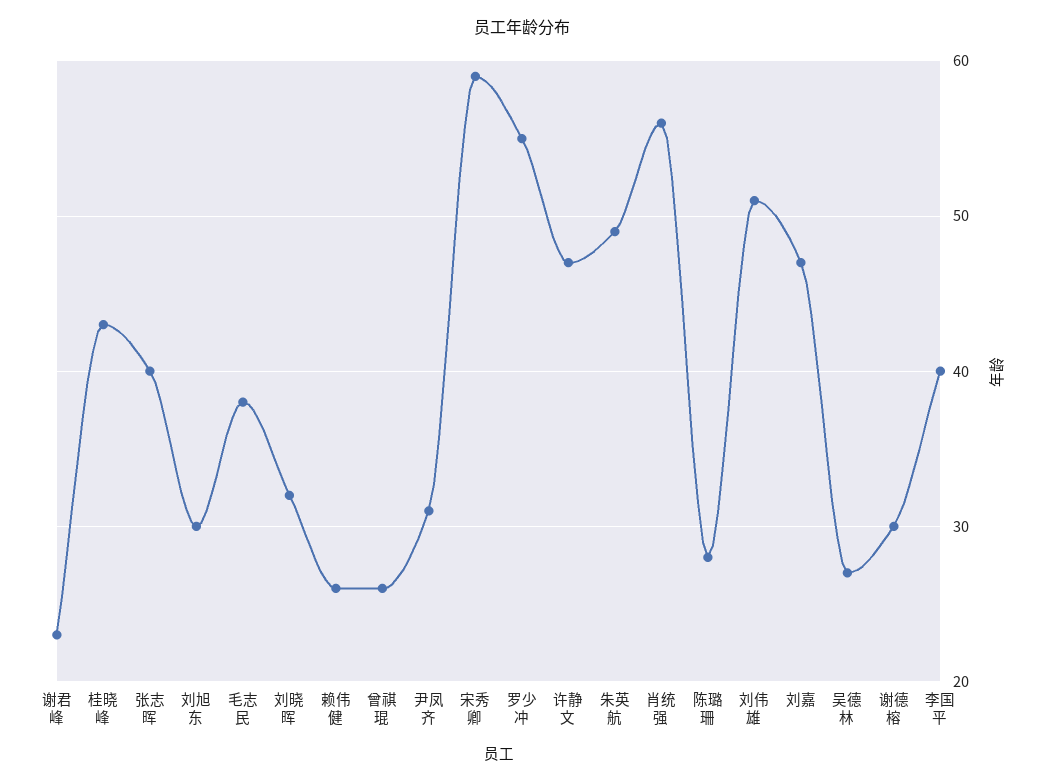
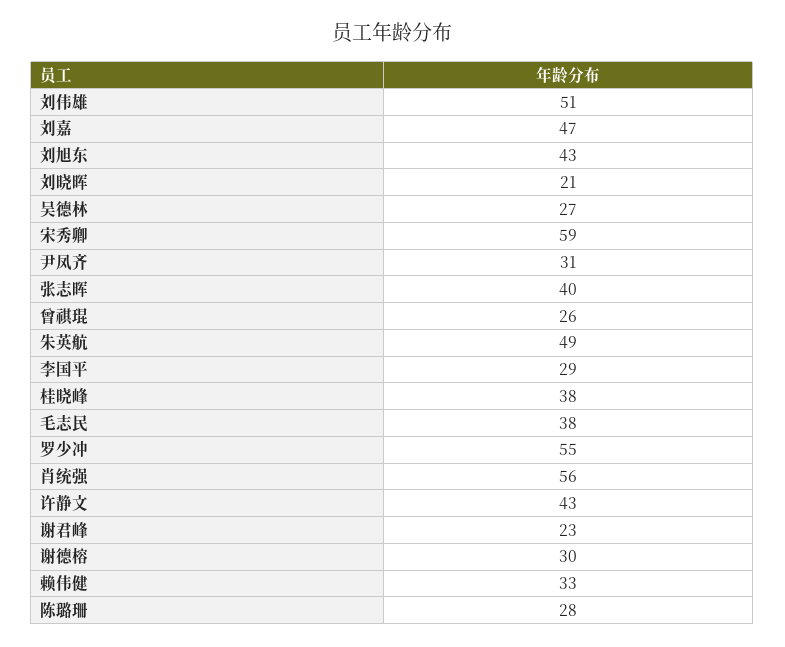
  {
    "谢君峰": 23,
-   "桂晓峰": 43,
+   "桂晓峰": 38,
    "张志晖": 40,
-   "刘旭东": 30,
+   "刘旭东": 43,
    "毛志民": 38,
-   "刘晓晖": 32,
+   "刘晓晖": 21,
-   "赖伟健": 26,
+   "赖伟健": 33,
    "曾祺琨": 26,
    "尹凤齐": 31,
    "宋秀卿": 59,
    "罗少冲": 55,
-   "许静文": 47,
+   "许静文": 43,
    "朱英航": 49,
    "肖统强": 56,
    "陈璐珊": 28,
    "刘伟雄": 51,
    "刘嘉": 47,
    "吴德林": 27,
    "谢德榕": 30,
-   "李国平": 40
+   "李国平": 29
  }

